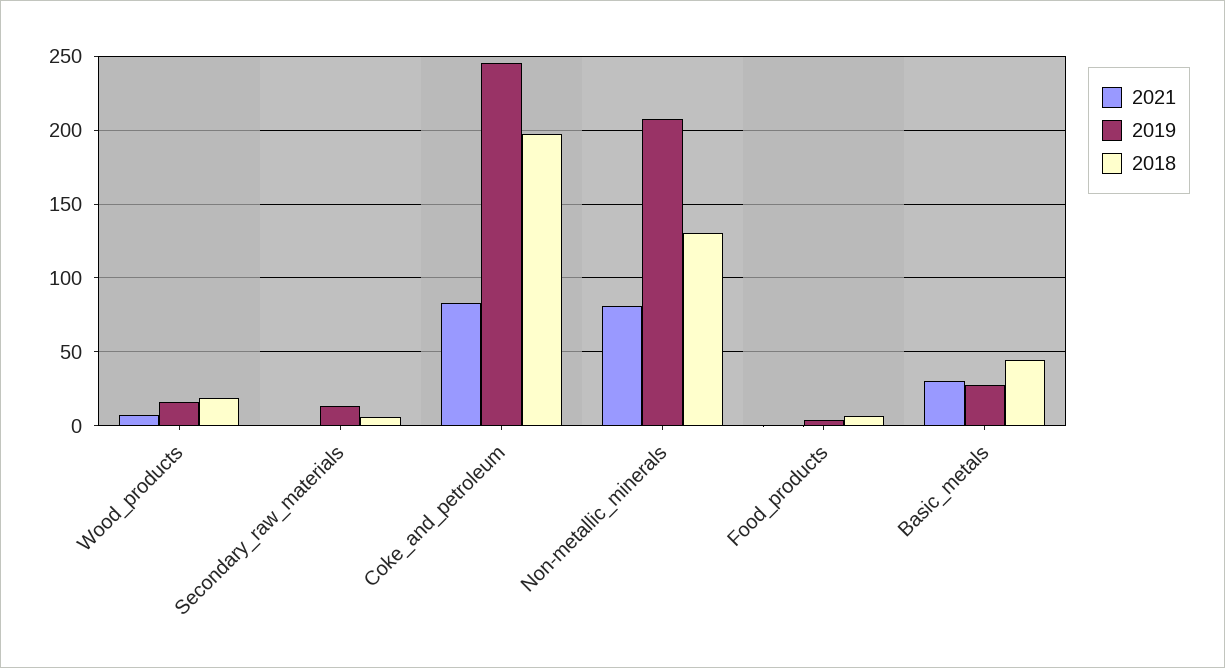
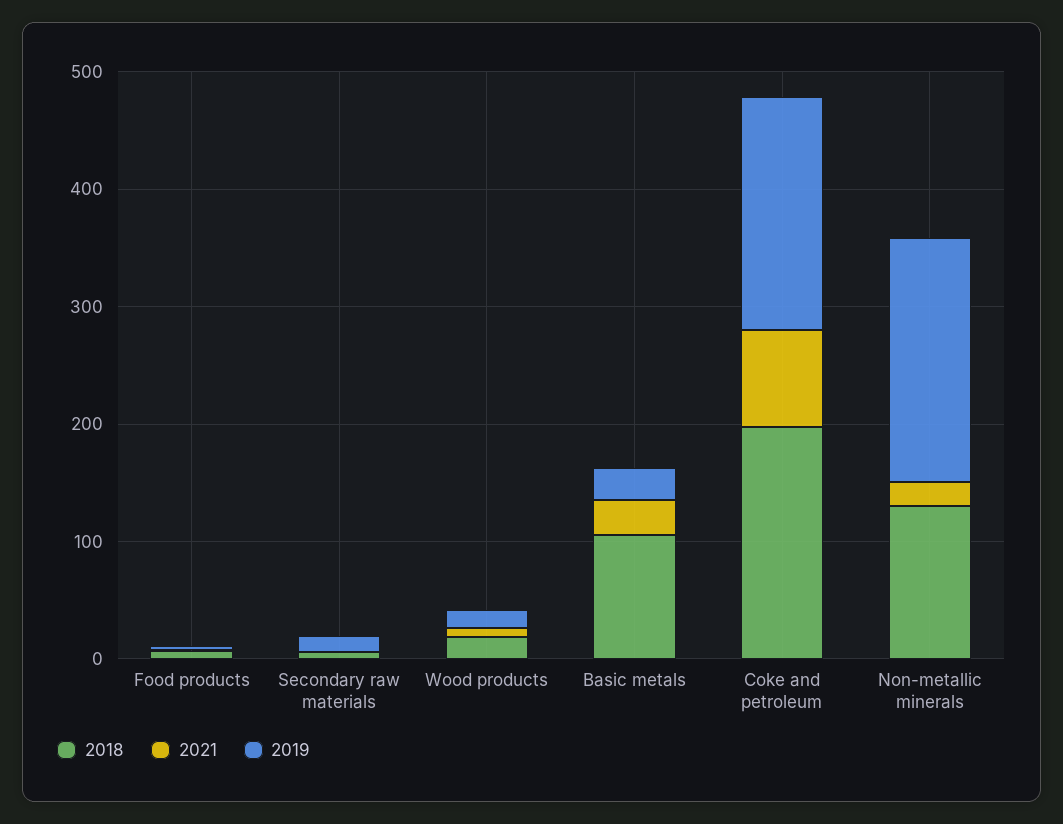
  {
    "2021": {
      "Wood_products": 5,
      "Secondary_raw_materials": 0,
      "Coke_and_petroleum": 85,
-     "Non-metallic_minerals": 80,
+     "Non-metallic_minerals": 20,
      "Food_products": 0,
      "Basic_metals": 30
    },
    "2019": {
      "Wood_products": 15,
      "Secondary_raw_materials": 15,
-     "Coke_and_petroleum": 245,
+     "Coke_and_petroleum": 200,
      "Non-metallic_minerals": 205,
      "Food_products": 5,
      "Basic_metals": 30
    },
    "2018": {
      "Wood_products": 20,
      "Secondary_raw_materials": 5,
      "Coke_and_petroleum": 195,
      "Non-metallic_minerals": 130,
      "Food_products": 5,
-     "Basic_metals": 45
+     "Basic_metals": 100
    }
  }

